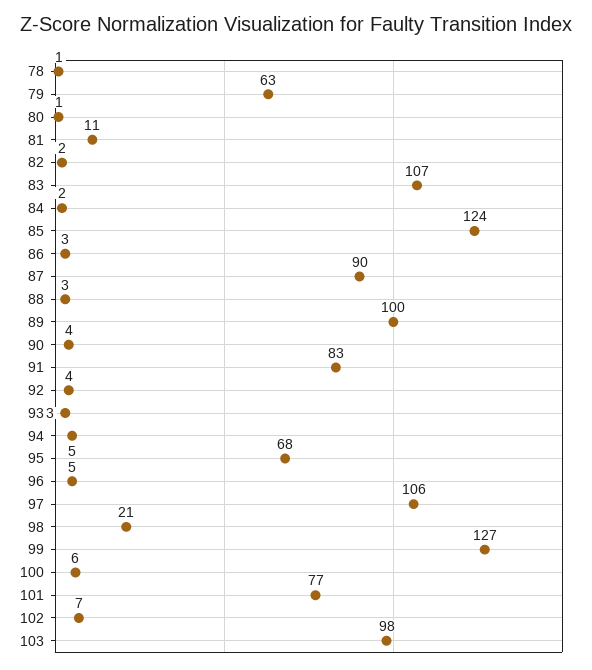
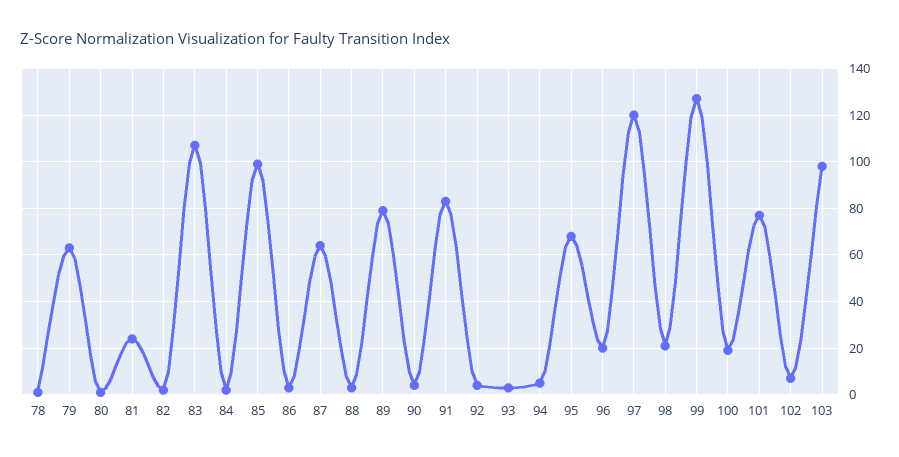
  {
    "78": 1,
    "79": 63,
    "80": 1,
-   "81": 11,
+   "81": 25,
    "82": 2,
    "83": 107,
    "84": 2,
-   "85": 124,
+   "85": 100,
    "86": 3,
-   "87": 90,
+   "87": 65,
    "88": 3,
-   "89": 100,
+   "89": 80,
    "90": 4,
    "91": 83,
    "92": 4,
    "93": 3,
    "94": 5,
    "95": 68,
-   "96": 5,
+   "96": 20,
-   "97": 106,
+   "97": 120,
    "98": 21,
    "99": 127,
-   "100": 6,
+   "100": 20,
    "101": 77,
    "102": 7,
    "103": 98
  }

